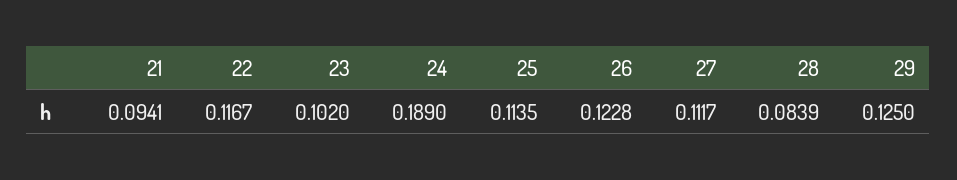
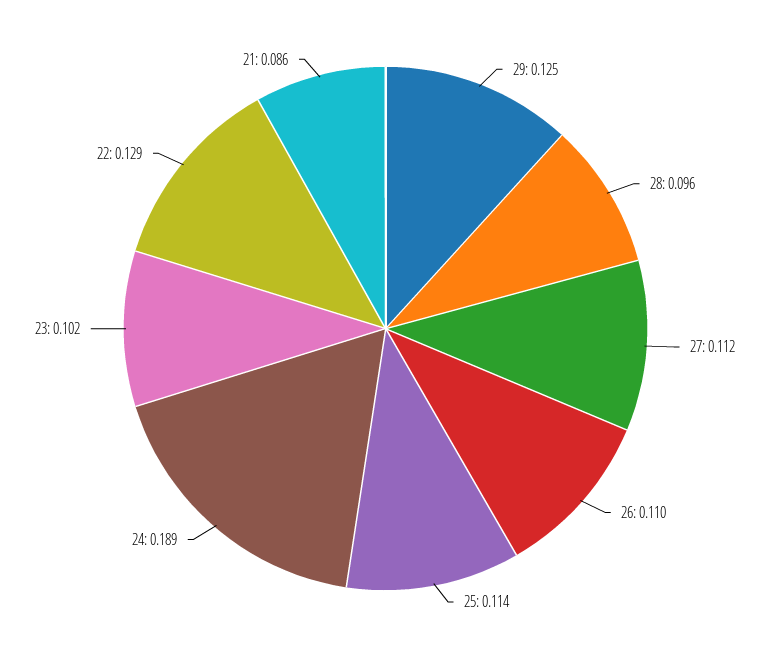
  {
-   "21": 0.0941,
+   "21": 0.086,
-   "22": 0.1167,
+   "22": 0.129,
    "23": 0.102,
    "24": 0.189,
    "25": 0.1135,
-   "26": 0.1228,
+   "26": 0.11,
    "27": 0.1117,
-   "28": 0.0839,
+   "28": 0.096,
    "29": 0.125
  }

